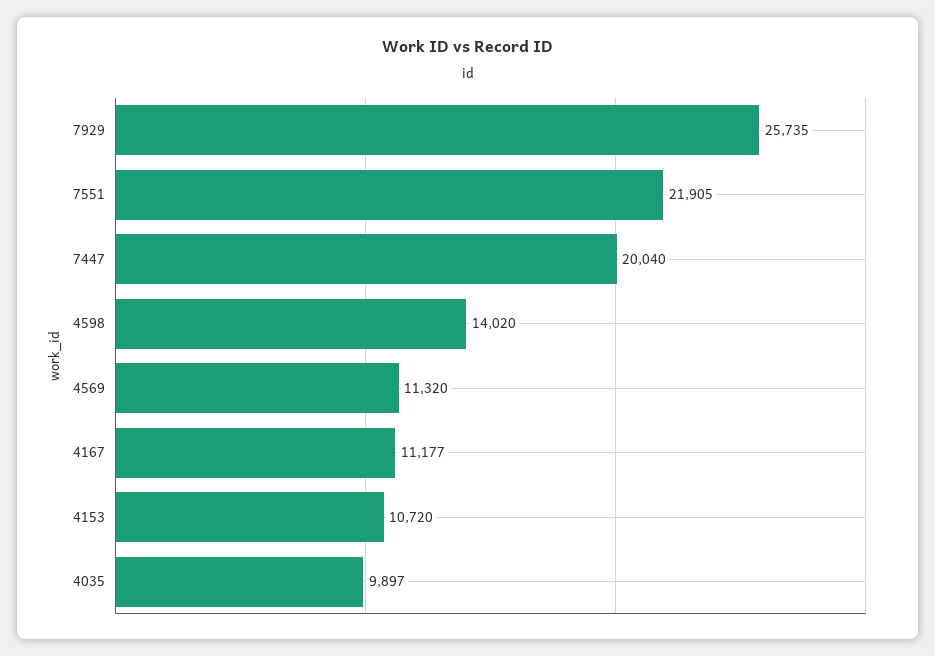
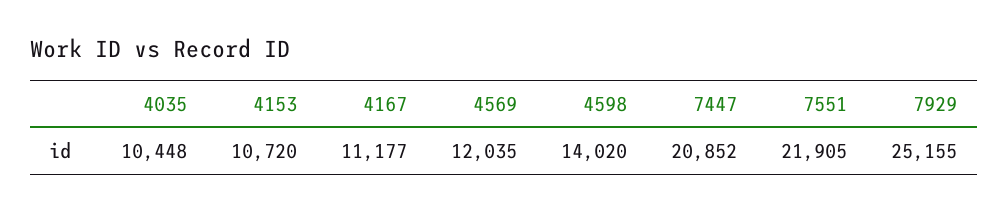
  {
-   "7929": 25735,
+   "7929": 25155,
    "7551": 21905,
-   "7447": 20040,
+   "7447": 20852,
    "4598": 14020,
-   "4569": 11320,
+   "4569": 12035,
    "4167": 11177,
    "4153": 10720,
-   "4035": 9897
+   "4035": 10448
  }

